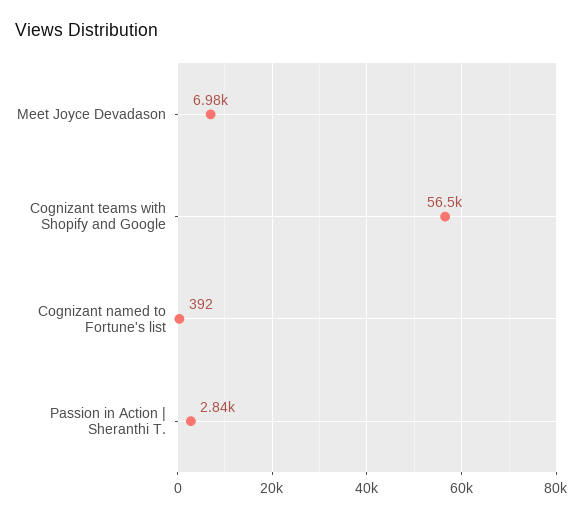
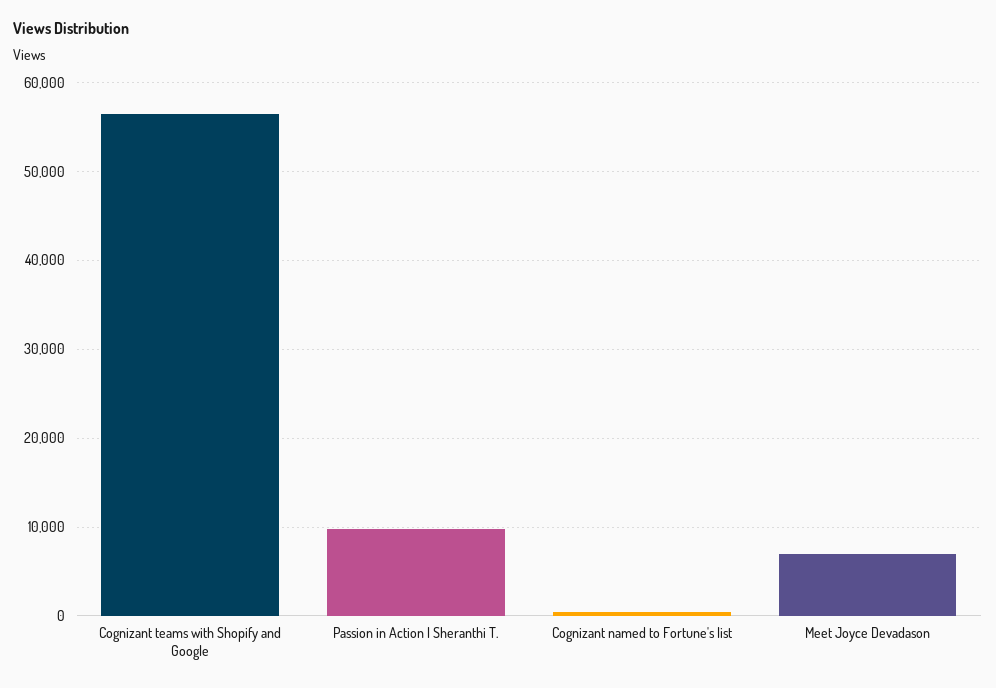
  {
    "Meet Joyce Devadason": 6980,
    "Cognizant teams with Shopify and Google": 56500,
    "Cognizant named to Fortune's list": 392,
-   "Passion in Action | Sheranthi T.": 2840
+   "Passion in Action | Sheranthi T.": 10000
  }

